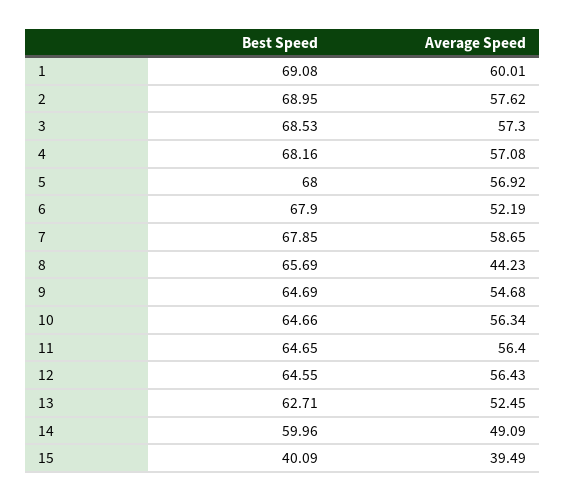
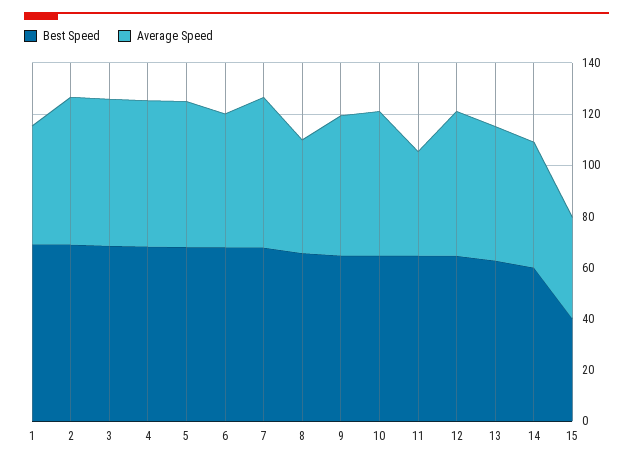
  {
    "Best Speed": {
      "1": 69.08,
      "2": 68.95,
      "3": 68.53,
      "4": 68.16,
      "5": 68,
      "6": 67.9,
      "7": 67.85,
      "8": 65.69,
      "9": 64.69,
      "10": 64.66,
      "11": 64.65,
      "12": 64.55,
      "13": 62.71,
      "14": 59.96,
      "15": 40.09
    },
    "Average Speed": {
-     "1": 60.01,
+     "1": 45,
      "2": 57.62,
      "3": 57.3,
      "4": 57.08,
      "5": 56.92,
      "6": 52.19,
      "7": 58.65,
      "8": 44.23,
      "9": 54.68,
      "10": 56.34,
-     "11": 56.4,
+     "11": 40,
      "12": 56.43,
      "13": 52.45,
      "14": 49.09,
      "15": 39.49
    }
  }

